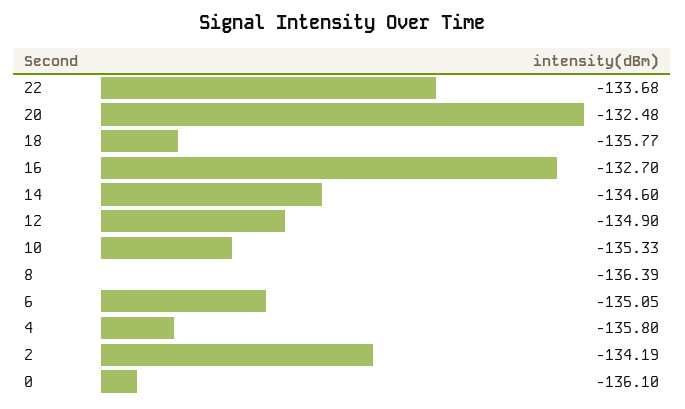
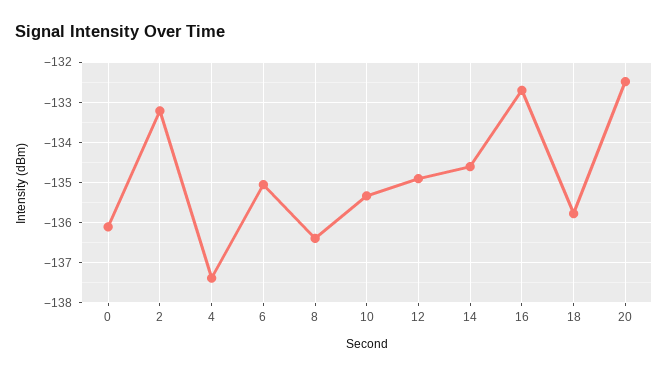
  {
-   "22": -133.68,
    "20": -132.48,
    "18": -135.77,
    "16": -132.7,
    "14": -134.6,
    "12": -134.9,
    "10": -135.33,
    "8": -136.39,
    "6": -135.05,
-   "4": -135.8,
+   "4": -137.4,
-   "2": -134.19,
+   "2": -133.2,
    "0": -136.1
  }

